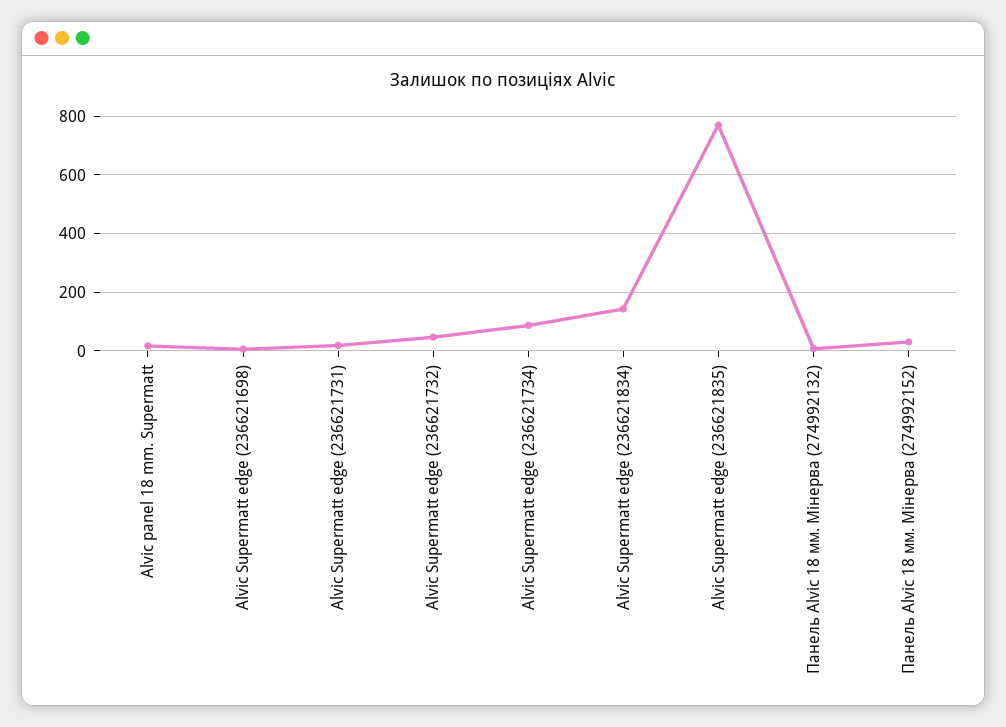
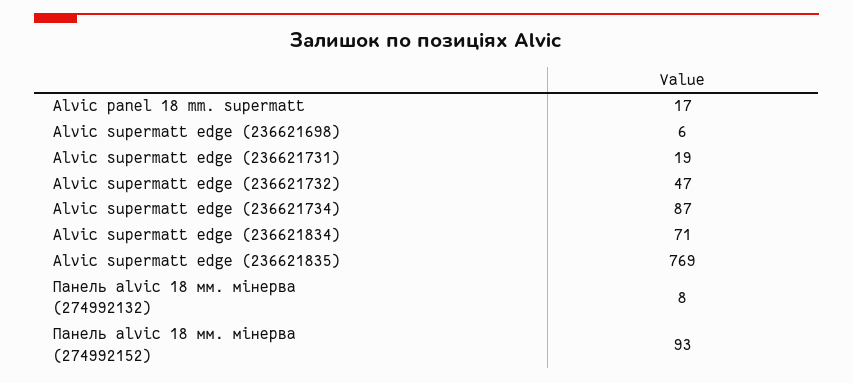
  {
    "Alvic panel 18 mm. Supermatt": 17,
    "Alvic Supermatt edge (236621698)": 6,
    "Alvic Supermatt edge (236621731)": 19,
    "Alvic Supermatt edge (236621732)": 47,
    "Alvic Supermatt edge (236621734)": 87,
-   "Alvic Supermatt edge (236621834)": 150,
+   "Alvic Supermatt edge (236621834)": 71,
    "Alvic Supermatt edge (236621835)": 769,
    "Панель Alvic 18 мм. Мінерва (274992132)": 8,
-   "Панель Alvic 18 мм. Мінерва (274992152)": 25
+   "Панель Alvic 18 мм. Мінерва (274992152)": 93
  }

